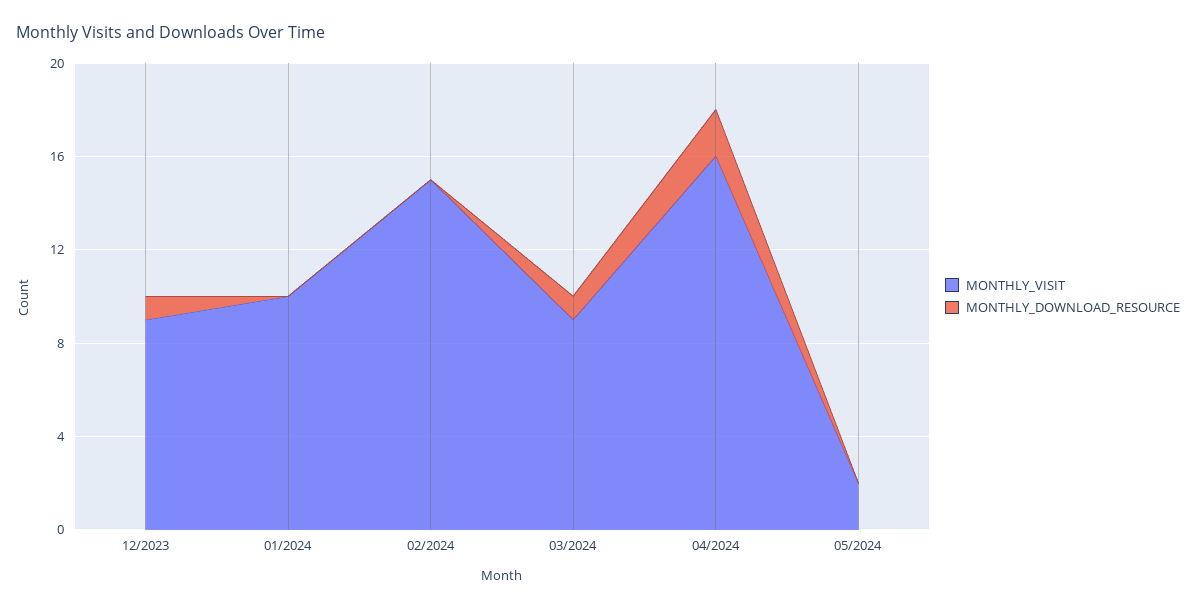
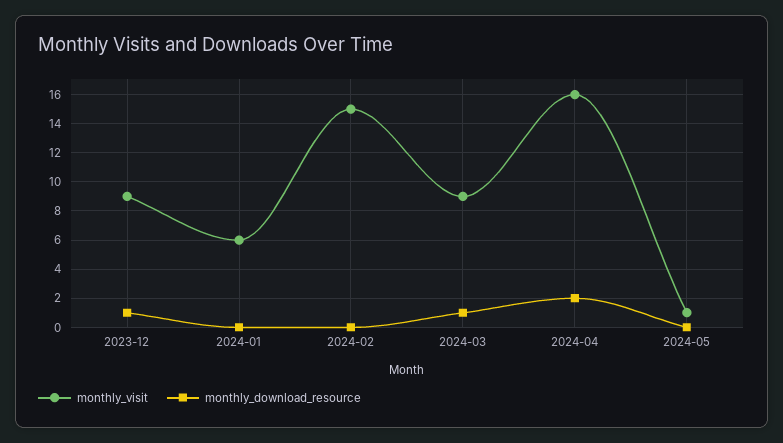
  {
    "MONTHLY_VISIT": {
      "12/2023": 9,
-     "01/2024": 10,
+     "01/2024": 6,
      "02/2024": 15,
      "03/2024": 9,
      "04/2024": 16,
-     "05/2024": 2
+     "05/2024": 1
    },
    "MONTHLY_DOWNLOAD_RESOURCE": {
      "12/2023": 1,
      "01/2024": 0,
      "02/2024": 0,
      "03/2024": 1,
      "04/2024": 2,
      "05/2024": 0
    }
  }

